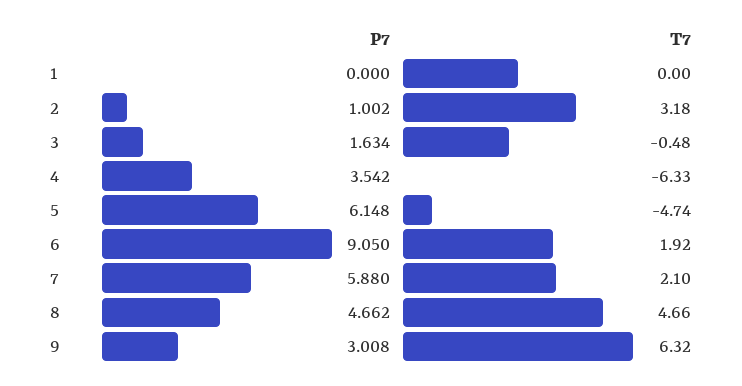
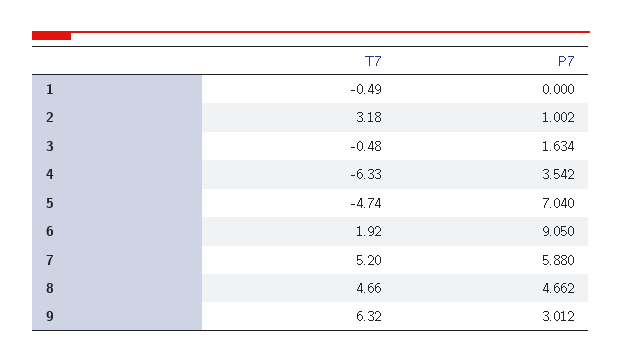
  {
    "P7": {
      "1": 0,
      "2": 1.002,
      "3": 1.634,
      "4": 3.542,
-     "5": 6.148,
+     "5": 7.04,
      "6": 9.05,
      "7": 5.88,
      "8": 4.662,
-     "9": 3.008
+     "9": 3.012
    },
    "T7": {
-     "1": 0,
+     "1": -0.49,
      "2": 3.18,
      "3": -0.48,
      "4": -6.33,
      "5": -4.74,
      "6": 1.92,
-     "7": 2.1,
+     "7": 5.2,
      "8": 4.66,
      "9": 6.32
    }
  }

